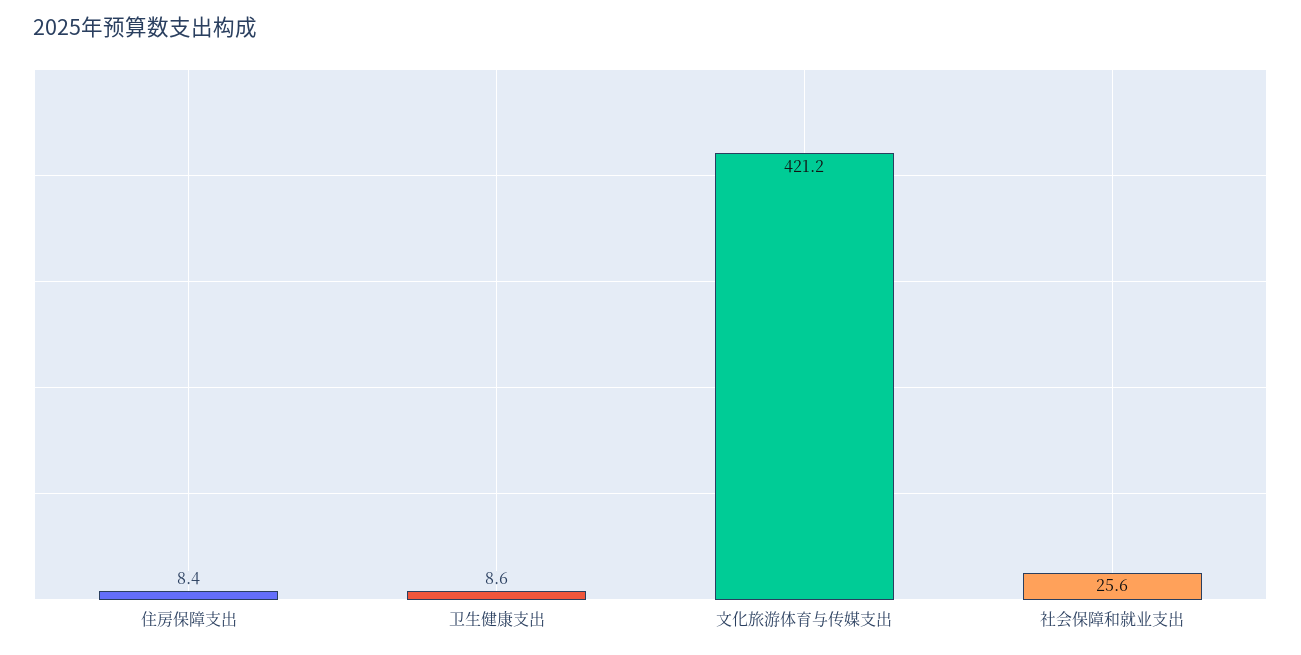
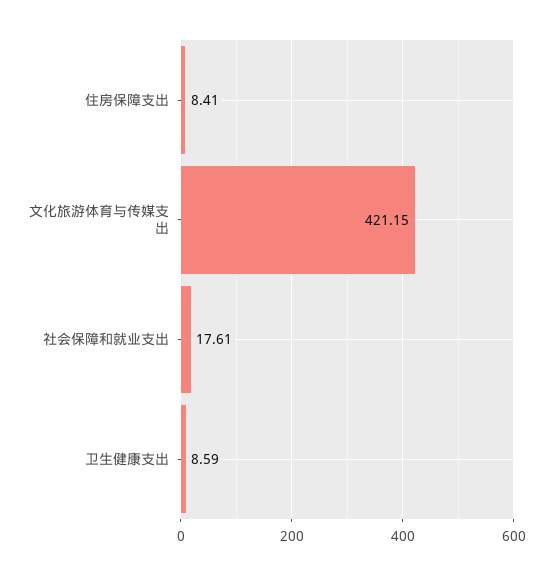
  {
    "住房保障支出": 8.41,
    "卫生健康支出": 8.59,
    "文化旅游体育与传媒支出": 421.15,
-   "社会保障和就业支出": 25.6
+   "社会保障和就业支出": 17.61
  }

